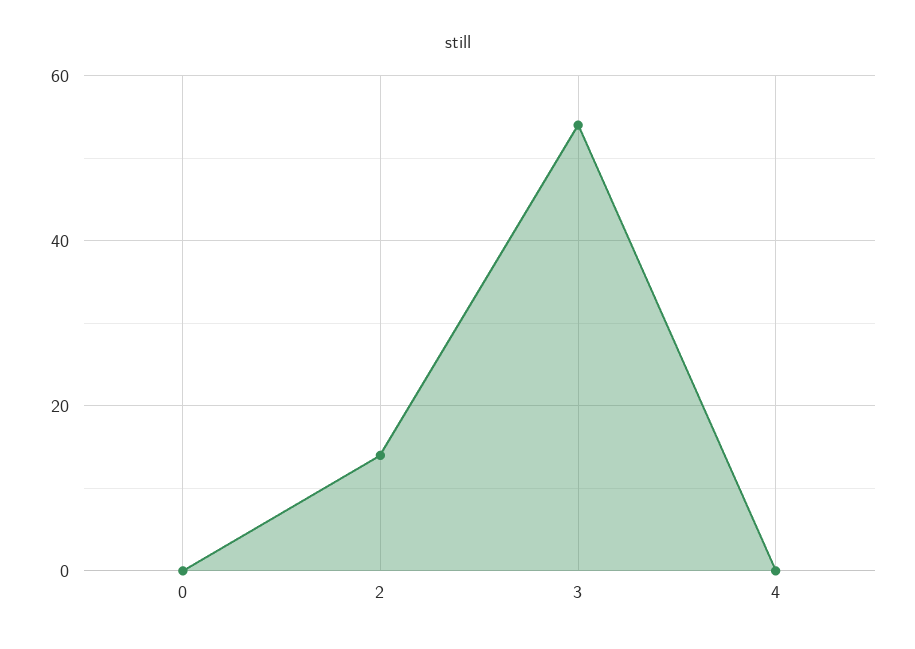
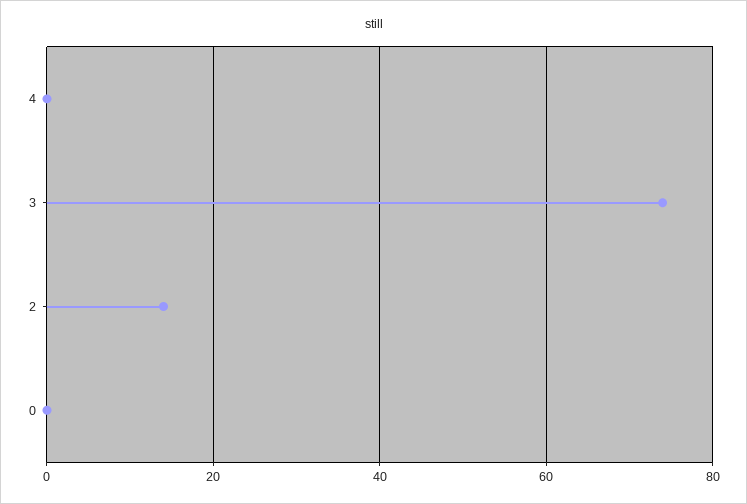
  {
    "0": 0,
    "2": 15,
-   "3": 55,
+   "3": 75,
    "4": 0
  }

